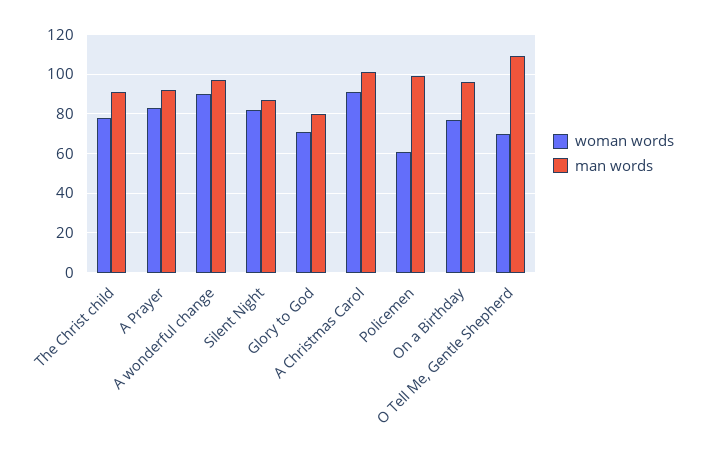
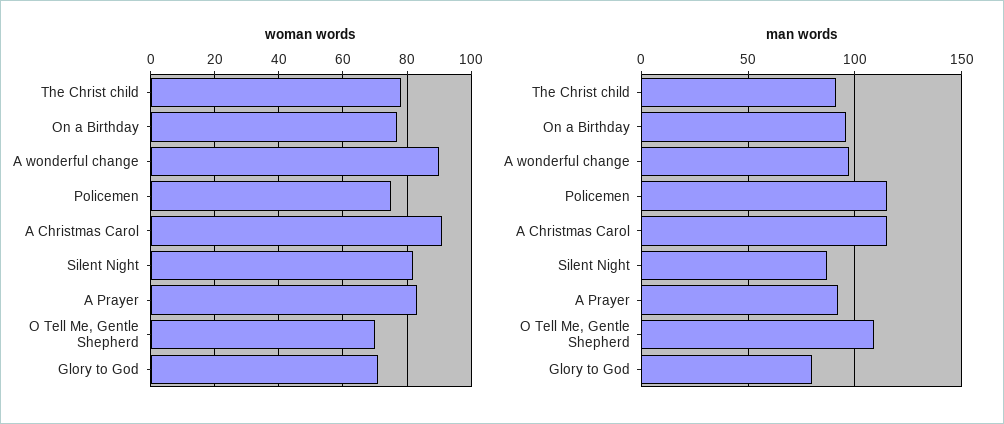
  {
    "woman words": {
      "The Christ child": 80,
      "A Prayer": 85,
      "A wonderful change": 90,
      "Silent Night": 80,
      "Glory to God": 70,
      "A Christmas Carol": 90,
-     "Policemen": 60,
+     "Policemen": 75,
      "On a Birthday": 75,
      "O Tell Me, Gentle Shepherd": 70
    },
    "man words": {
      "The Christ child": 90,
      "A Prayer": 90,
      "A wonderful change": 95,
      "Silent Night": 85,
      "Glory to God": 80,
-     "A Christmas Carol": 100,
+     "A Christmas Carol": 115,
-     "Policemen": 100,
+     "Policemen": 115,
      "On a Birthday": 95,
      "O Tell Me, Gentle Shepherd": 110
    }
  }

